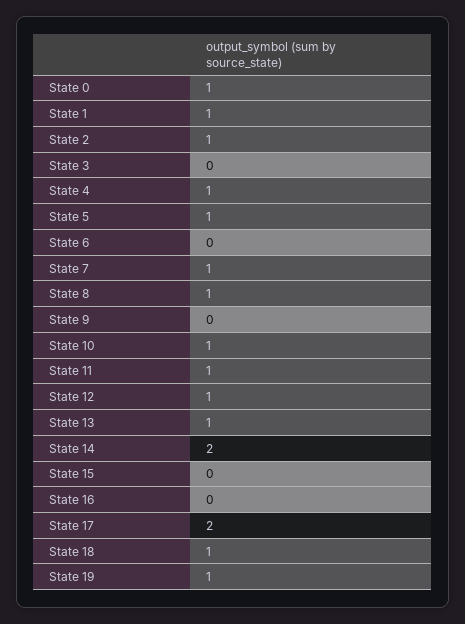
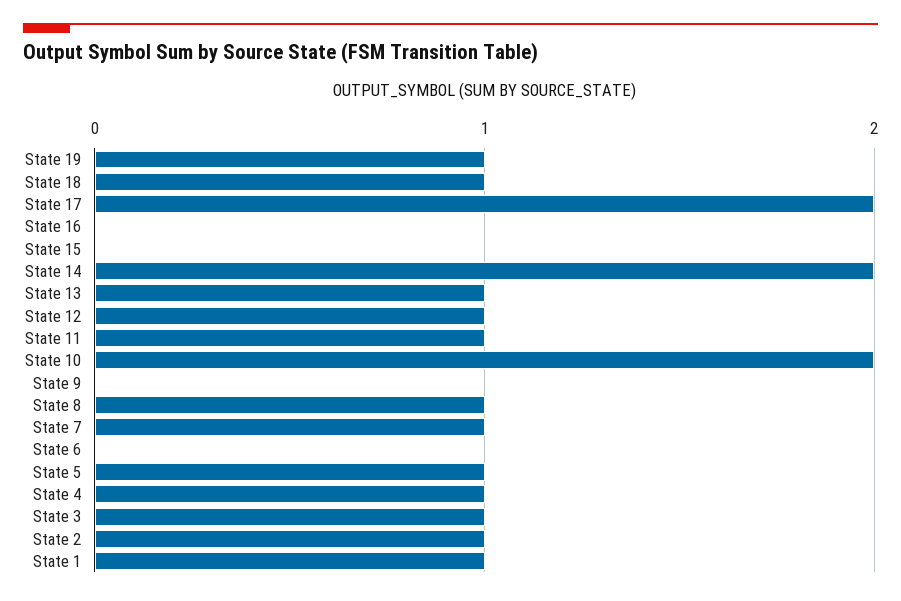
  {
-   "State 0": 1,
    "State 1": 1,
    "State 2": 1,
-   "State 3": 0,
+   "State 3": 1,
    "State 4": 1,
    "State 5": 1,
    "State 6": 0,
    "State 7": 1,
    "State 8": 1,
    "State 9": 0,
-   "State 10": 1,
+   "State 10": 2,
    "State 11": 1,
    "State 12": 1,
    "State 13": 1,
    "State 14": 2,
    "State 15": 0,
    "State 16": 0,
    "State 17": 2,
    "State 18": 1,
    "State 19": 1
  }

